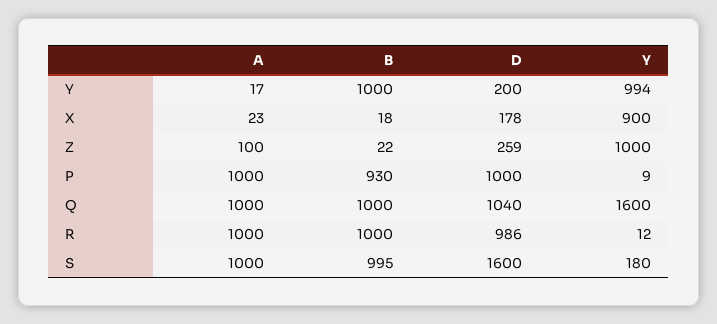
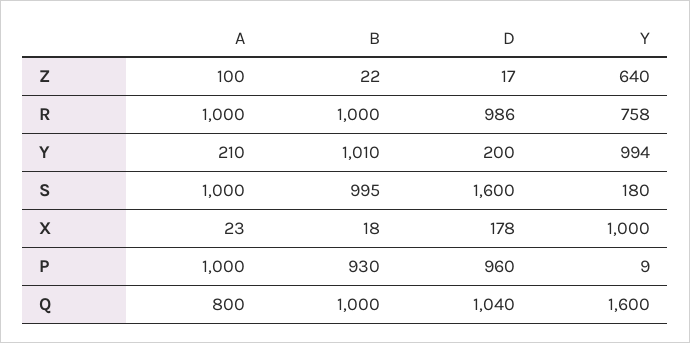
  {
    "A": {
-     "Y": 17,
+     "Y": 210,
      "X": 23,
      "Z": 100,
      "P": 1000,
-     "Q": 1000,
+     "Q": 800,
      "R": 1000,
      "S": 1000
    },
    "B": {
-     "Y": 1000,
+     "Y": 1010,
      "X": 18,
      "Z": 22,
      "P": 930,
      "Q": 1000,
      "R": 1000,
      "S": 995
    },
    "D": {
      "Y": 200,
      "X": 178,
-     "Z": 259,
+     "Z": 17,
-     "P": 1000,
+     "P": 960,
      "Q": 1040,
      "R": 986,
      "S": 1600
    },
    "Y": {
      "Y": 994,
-     "X": 900,
+     "X": 1000,
-     "Z": 1000,
+     "Z": 640,
      "P": 9,
      "Q": 1600,
-     "R": 12,
+     "R": 758,
      "S": 180
    }
  }

